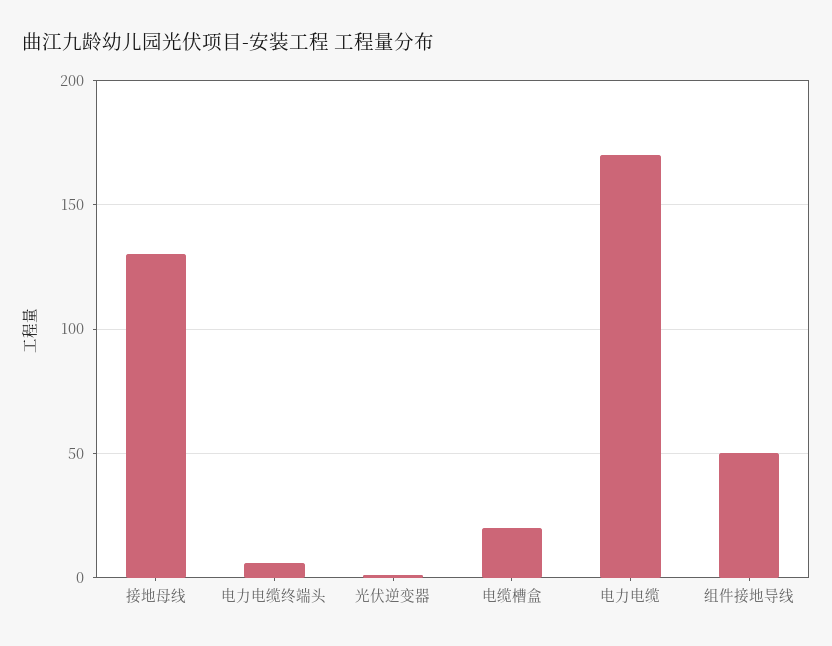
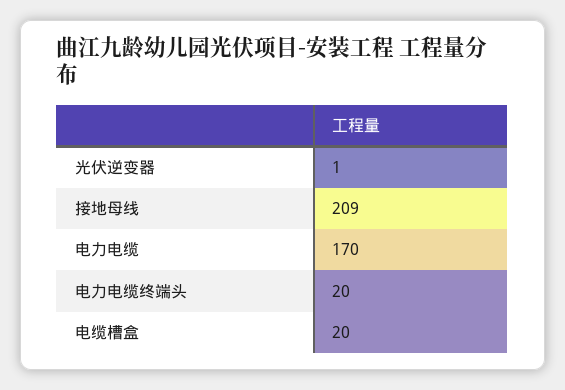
  {
-   "接地母线": 130,
+   "接地母线": 209,
-   "电力电缆终端头": 5,
+   "电力电缆终端头": 20,
    "光伏逆变器": 1,
    "电缆槽盒": 20,
-   "电力电缆": 170,
+   "电力电缆": 170
-   "组件接地导线": 50
  }

